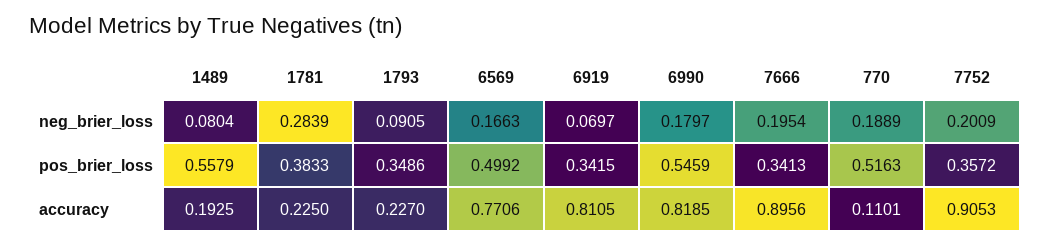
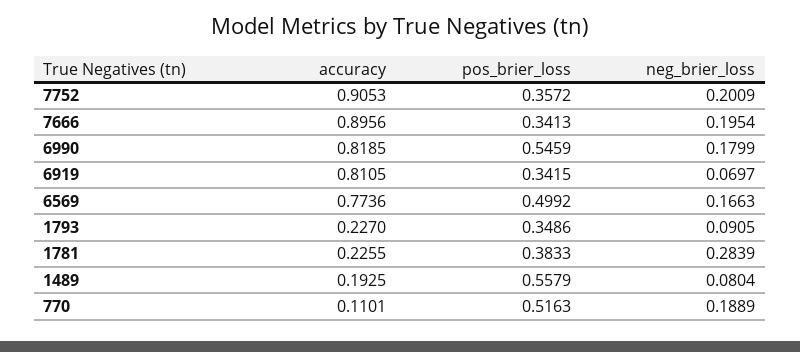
  {
    "1489": {
      "neg_brier_loss": 0.0804,
      "pos_brier_loss": 0.5579,
      "accuracy": 0.1925
    },
    "1781": {
      "neg_brier_loss": 0.2839,
      "pos_brier_loss": 0.3833,
-     "accuracy": 0.225
+     "accuracy": 0.2255
    },
    "1793": {
      "neg_brier_loss": 0.0905,
      "pos_brier_loss": 0.3486,
      "accuracy": 0.227
    },
    "6569": {
      "neg_brier_loss": 0.1663,
      "pos_brier_loss": 0.4992,
-     "accuracy": 0.7706
+     "accuracy": 0.7736
    },
    "6919": {
      "neg_brier_loss": 0.0697,
      "pos_brier_loss": 0.3415,
      "accuracy": 0.8105
    },
    "6990": {
-     "neg_brier_loss": 0.1797,
+     "neg_brier_loss": 0.1799,
      "pos_brier_loss": 0.5459,
      "accuracy": 0.8185
    },
    "7666": {
      "neg_brier_loss": 0.1954,
      "pos_brier_loss": 0.3413,
      "accuracy": 0.8956
    },
    "770": {
      "neg_brier_loss": 0.1889,
      "pos_brier_loss": 0.5163,
      "accuracy": 0.1101
    },
    "7752": {
      "neg_brier_loss": 0.2009,
      "pos_brier_loss": 0.3572,
      "accuracy": 0.9053
    }
  }

